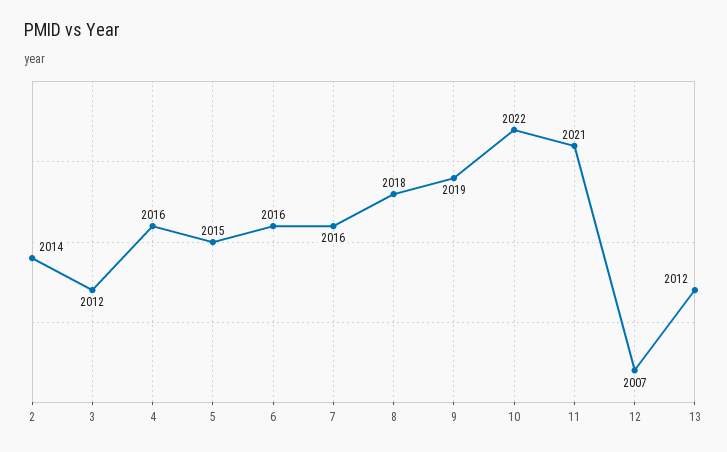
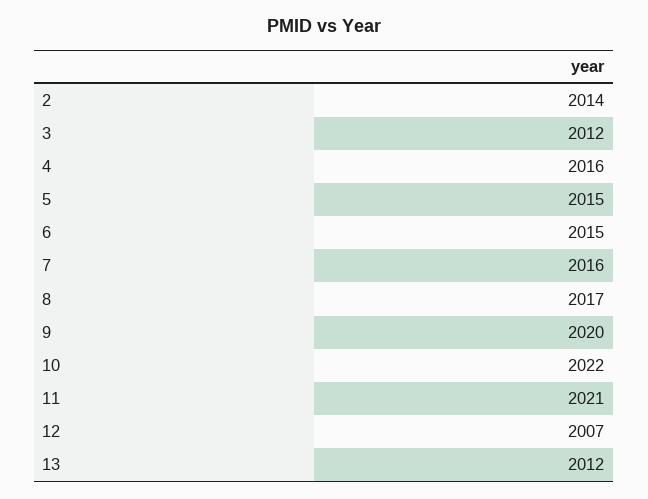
  {
    "2": 2014,
    "3": 2012,
    "4": 2016,
    "5": 2015,
-   "6": 2016,
+   "6": 2015,
    "7": 2016,
-   "8": 2018,
+   "8": 2017,
-   "9": 2019,
+   "9": 2020,
    "10": 2022,
    "11": 2021,
    "12": 2007,
    "13": 2012
  }

